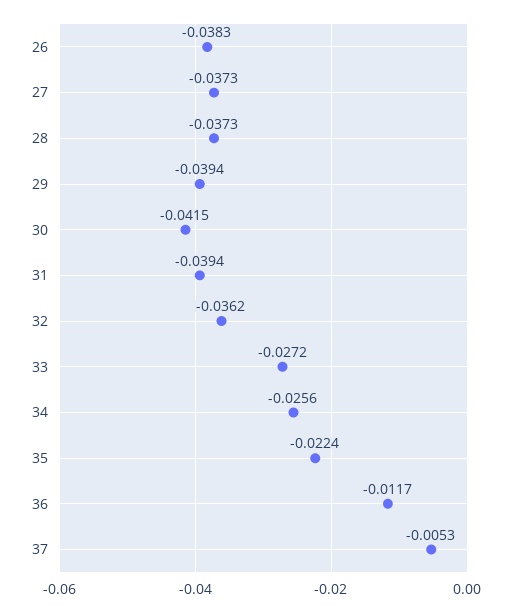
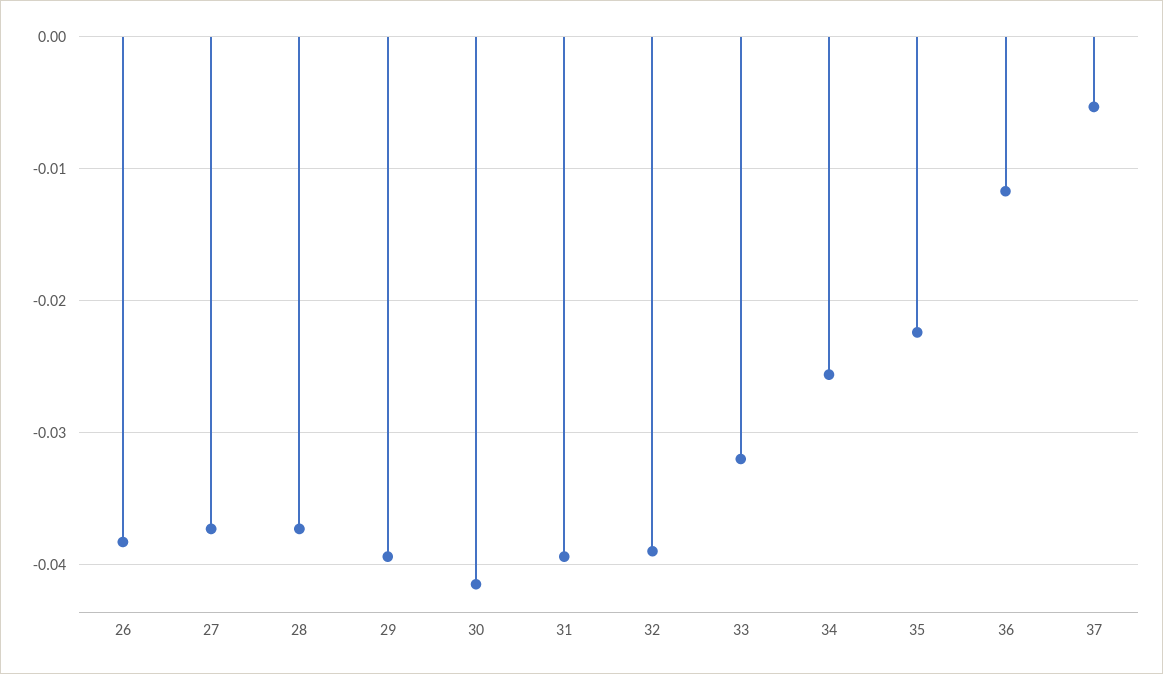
  {
    "26": -0.0383,
    "27": -0.0373,
    "28": -0.0373,
    "29": -0.0394,
    "30": -0.0415,
    "31": -0.0394,
-   "32": -0.0362,
+   "32": -0.039,
-   "33": -0.0272,
+   "33": -0.032,
    "34": -0.0256,
    "35": -0.0224,
    "36": -0.0117,
    "37": -0.0053
  }

